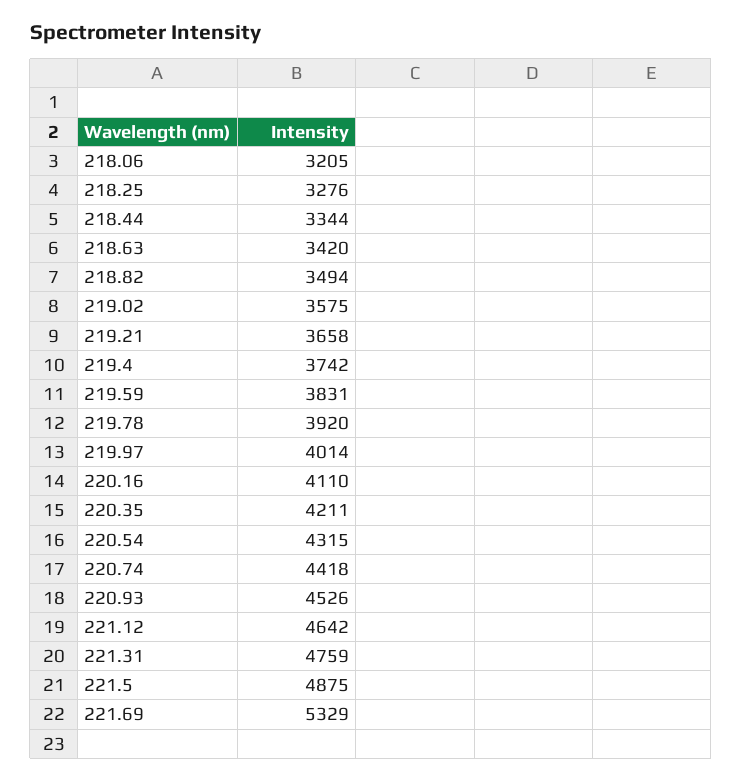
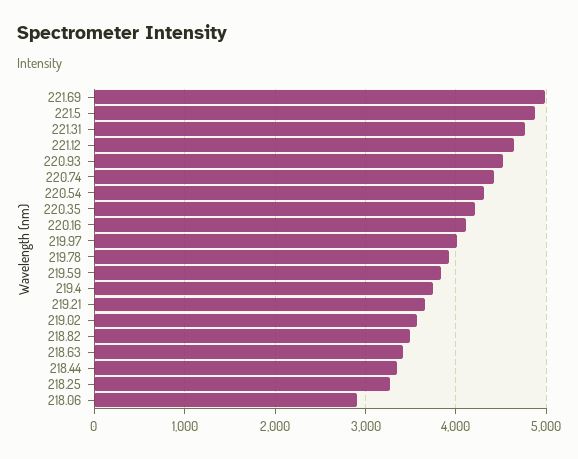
  {
-   "218.06": 3205,
+   "218.06": 2900,
    "218.25": 3276,
    "218.44": 3344,
    "218.63": 3420,
    "218.82": 3494,
    "219.02": 3575,
    "219.21": 3658,
    "219.4": 3742,
    "219.59": 3831,
    "219.78": 3920,
    "219.97": 4014,
    "220.16": 4110,
    "220.35": 4211,
    "220.54": 4315,
    "220.74": 4418,
    "220.93": 4526,
    "221.12": 4642,
    "221.31": 4759,
    "221.5": 4875,
-   "221.69": 5329
+   "221.69": 5000
  }

